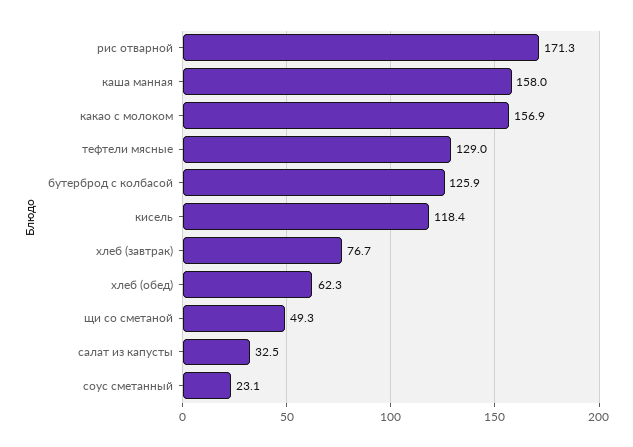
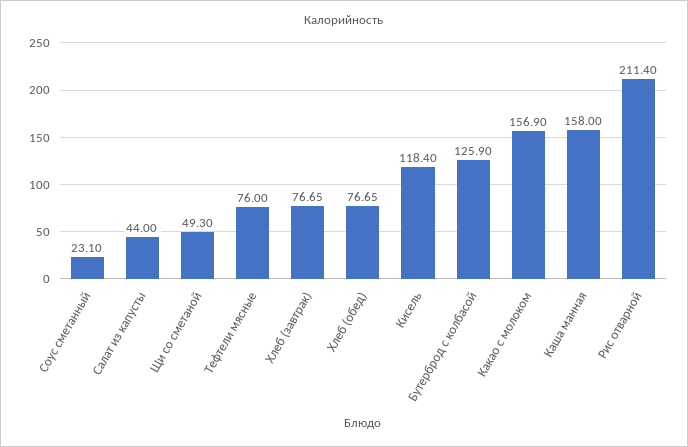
  {
-   "рис отварной": 171.3,
+   "рис отварной": 211.4,
    "каша манная": 158,
    "какао с молоком": 156.9,
-   "тефтели мясные": 129,
+   "тефтели мясные": 76,
    "бутерброд с колбасой": 125.9,
    "кисель": 118.4,
    "хлеб (завтрак)": 76.65,
-   "хлеб (обед)": 62.3,
+   "хлеб (обед)": 76.65,
    "щи со сметаной": 49.3,
-   "салат из капусты": 32.5,
+   "салат из капусты": 44,
    "соус сметанный": 23.1
  }

